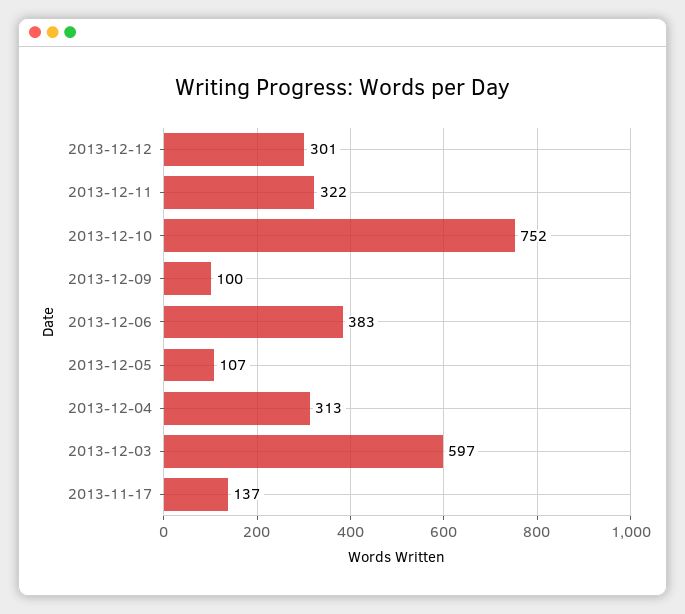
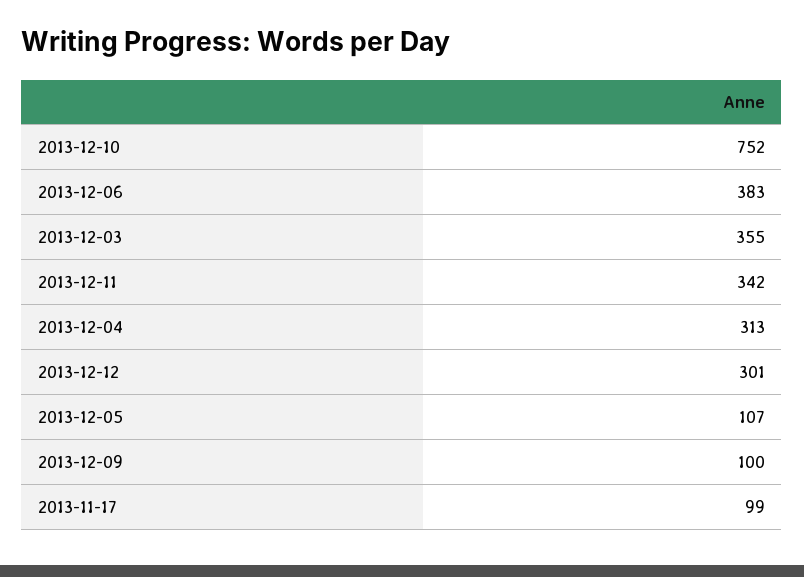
  {
    "2013-12-12": 301,
-   "2013-12-11": 322,
+   "2013-12-11": 342,
    "2013-12-10": 752,
    "2013-12-09": 100,
    "2013-12-06": 383,
    "2013-12-05": 107,
    "2013-12-04": 313,
-   "2013-12-03": 597,
+   "2013-12-03": 355,
-   "2013-11-17": 137
+   "2013-11-17": 99
  }

